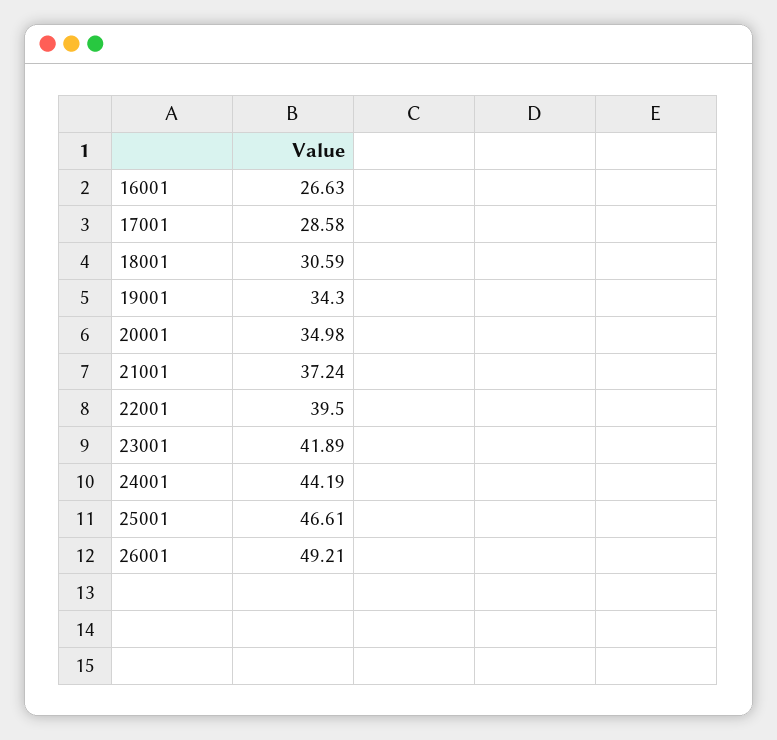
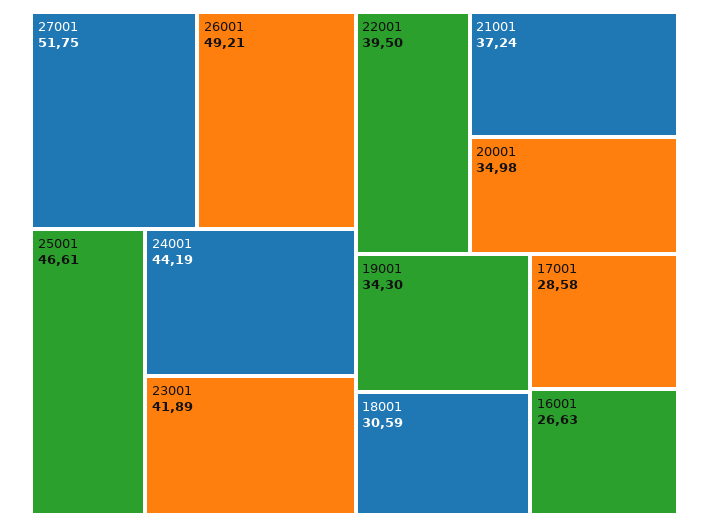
  {
    "16001": 26.63,
    "17001": 28.58,
    "18001": 30.59,
    "19001": 34.3,
    "20001": 34.98,
    "21001": 37.24,
    "22001": 39.5,
    "23001": 41.89,
    "24001": 44.19,
    "25001": 46.61,
-   "26001": 49.21
+   "26001": 49.21,
+   "27001": 51.75
  }

